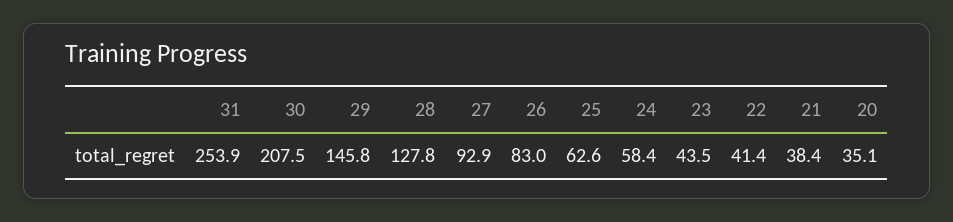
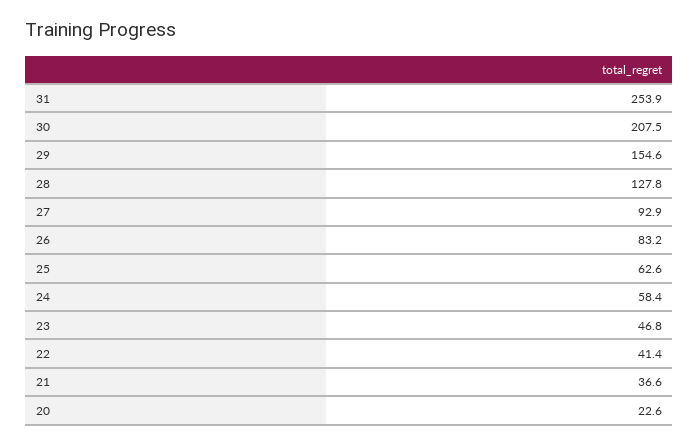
  {
    "31": 253.9,
    "30": 207.5,
-   "29": 145.8,
+   "29": 154.6,
    "28": 127.8,
    "27": 92.9,
-   "26": 83,
+   "26": 83.2,
    "25": 62.6,
    "24": 58.4,
-   "23": 43.5,
+   "23": 46.8,
    "22": 41.4,
-   "21": 38.4,
+   "21": 36.6,
-   "20": 35.1
+   "20": 22.6
  }

